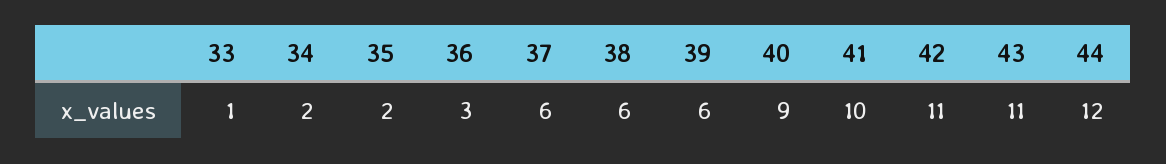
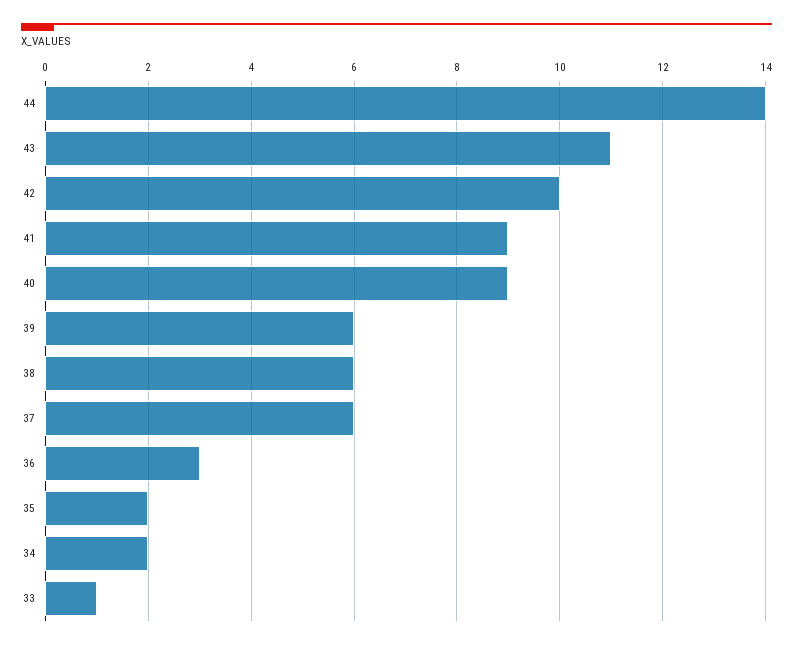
  {
    "33": 1,
    "34": 2,
    "35": 2,
    "36": 3,
    "37": 6,
    "38": 6,
    "39": 6,
    "40": 9,
-   "41": 10,
+   "41": 9,
-   "42": 11,
+   "42": 10,
    "43": 11,
-   "44": 12
+   "44": 14
  }

